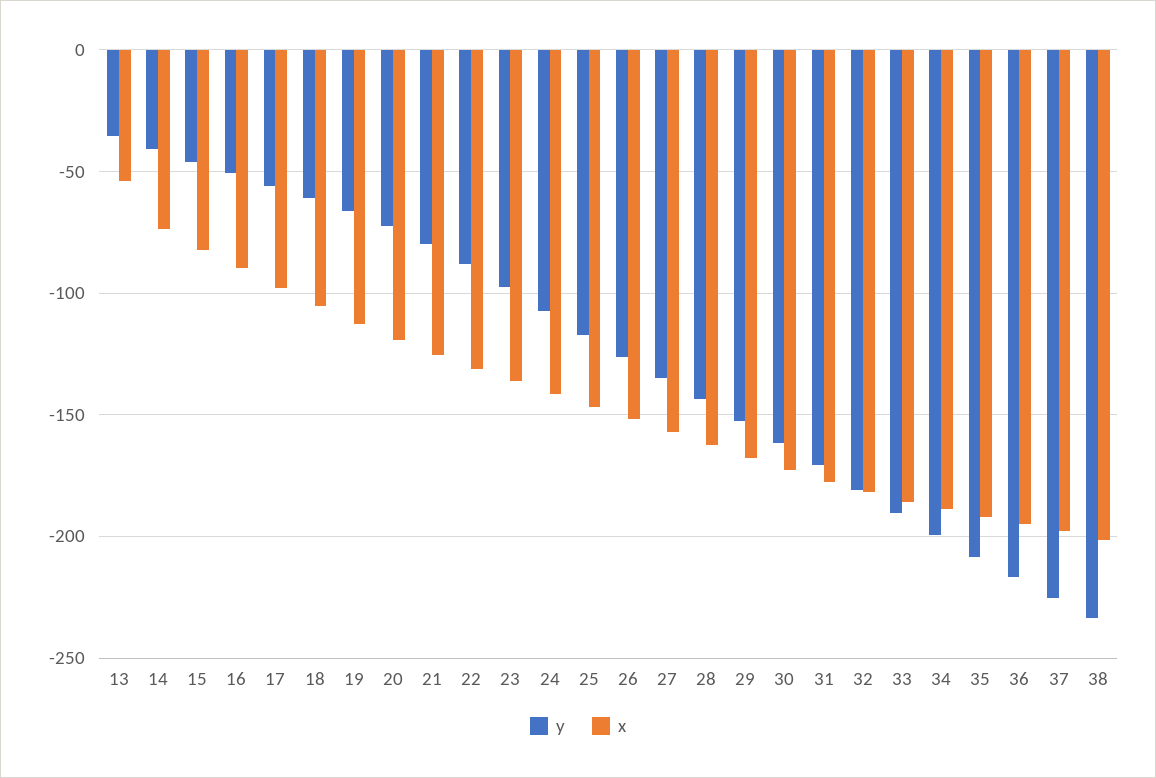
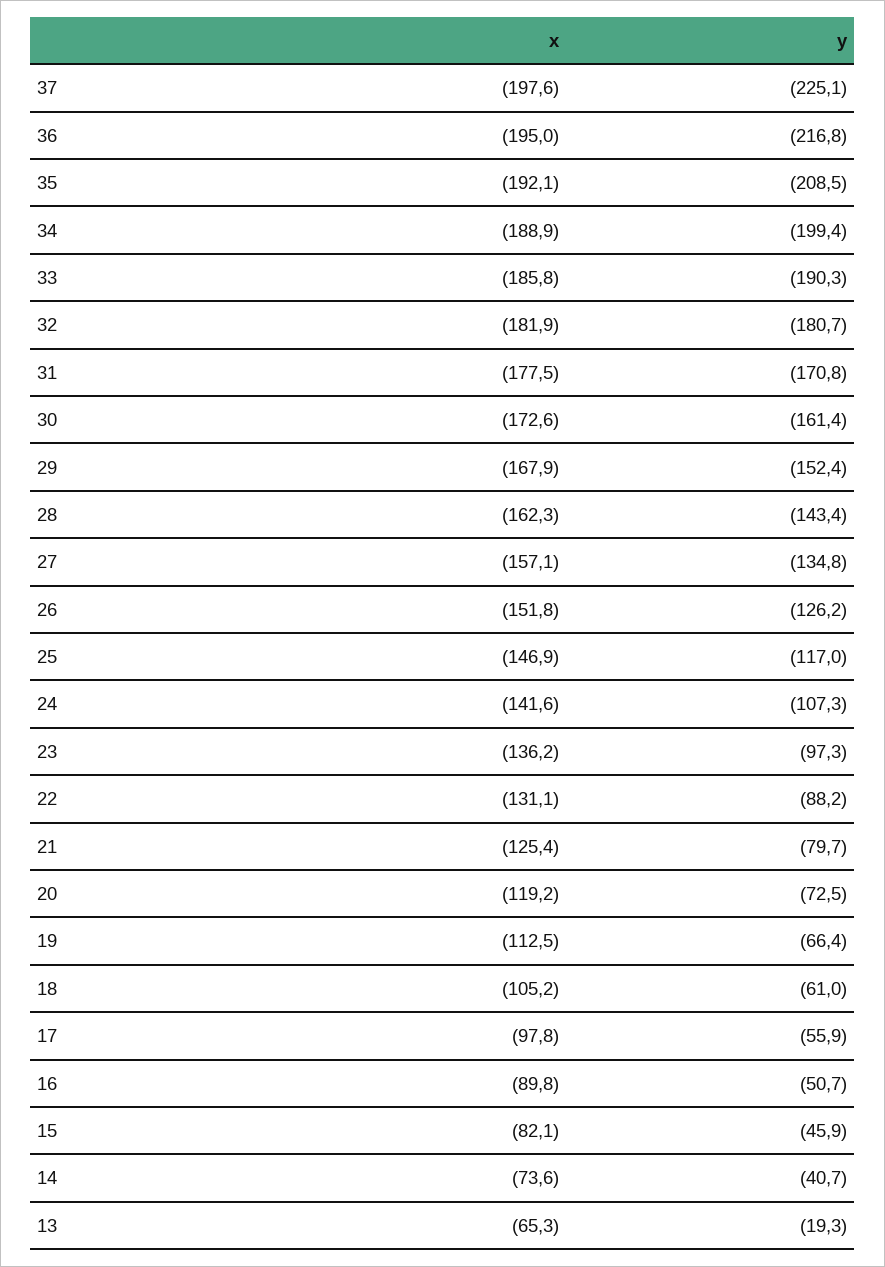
  {
    "y": {
-     "13": -35,
+     "13": -19.3,
      "14": -40.7,
      "15": -45.9,
      "16": -50.7,
      "17": -55.9,
      "18": -61,
      "19": -66.4,
      "20": -72.5,
      "21": -79.7,
      "22": -88.2,
      "23": -97.3,
      "24": -107.3,
      "25": -117,
      "26": -126.2,
      "27": -134.8,
      "28": -143.4,
      "29": -152.4,
      "30": -161.4,
      "31": -170.8,
      "32": -180.7,
      "33": -190.3,
      "34": -199.4,
      "35": -208.5,
      "36": -216.8,
-     "37": -225.1,
+     "37": -225.1
-     "38": -235
    },
    "x": {
-     "13": -55,
+     "13": -65.3,
      "14": -73.6,
      "15": -82.1,
      "16": -89.8,
      "17": -97.8,
      "18": -105.2,
      "19": -112.5,
      "20": -119.2,
      "21": -125.4,
      "22": -131.1,
      "23": -136.2,
      "24": -141.6,
      "25": -146.9,
      "26": -151.8,
      "27": -157.1,
      "28": -162.3,
      "29": -167.9,
      "30": -172.6,
      "31": -177.5,
      "32": -181.9,
      "33": -185.8,
      "34": -188.9,
      "35": -192.1,
      "36": -195,
-     "37": -197.6,
+     "37": -197.6
-     "38": -200
    }
  }

